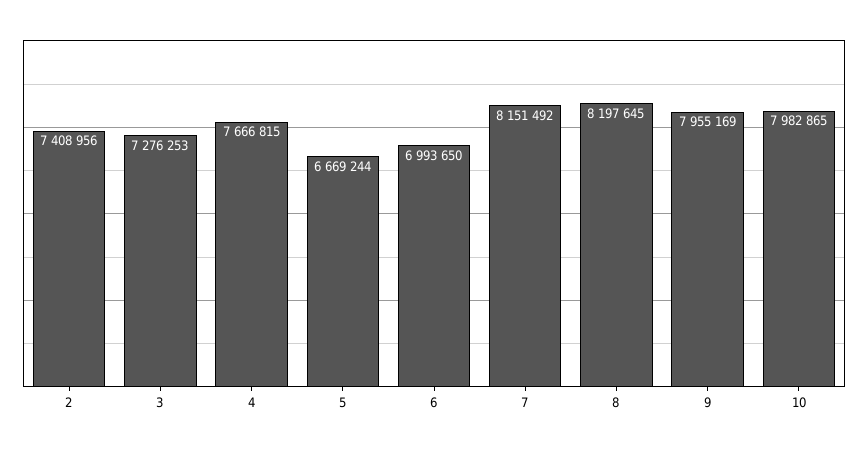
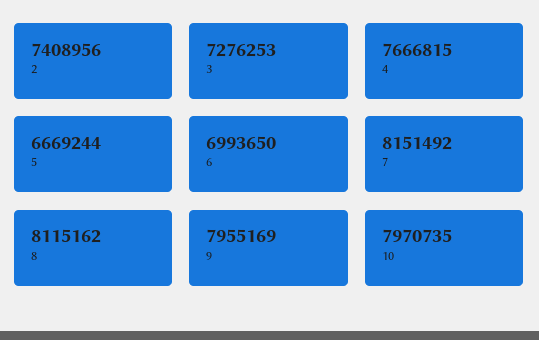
  {
    "2": 7408956,
    "3": 7276253,
    "4": 7666815,
    "5": 6669244,
    "6": 6993650,
    "7": 8151492,
-   "8": 8197645,
+   "8": 8115162,
    "9": 7955169,
-   "10": 7982865
+   "10": 7970735
  }

